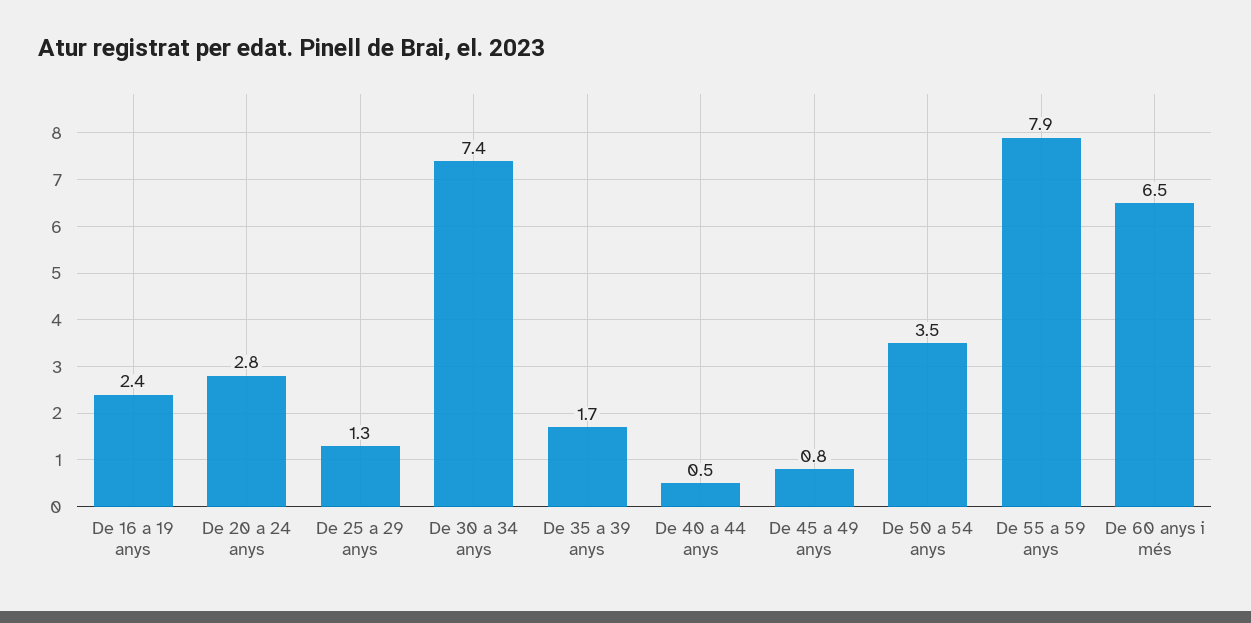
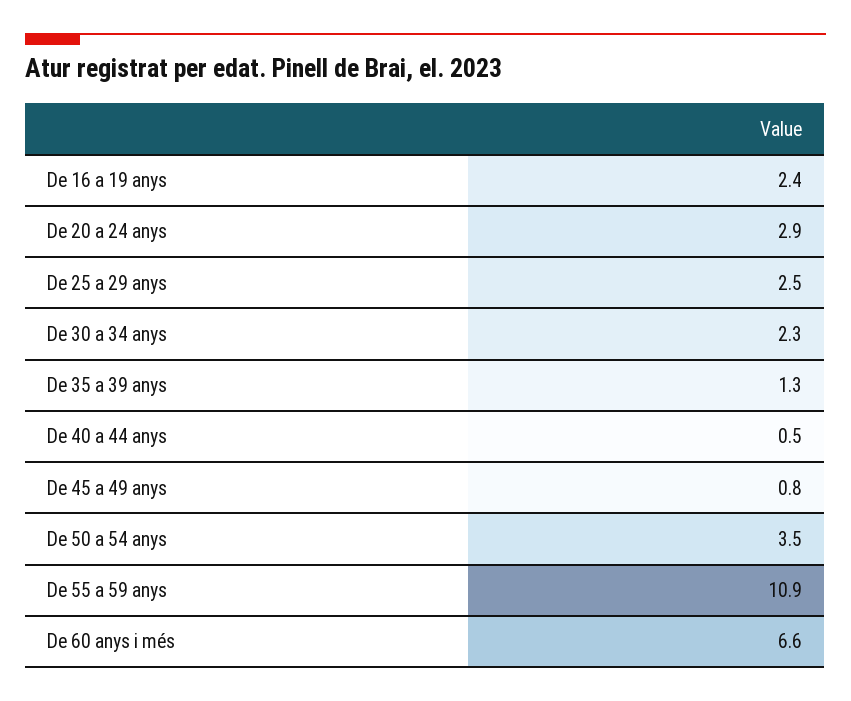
  {
    "De 16 a 19 anys": 2.4,
-   "De 20 a 24 anys": 2.8,
+   "De 20 a 24 anys": 2.9,
-   "De 25 a 29 anys": 1.3,
+   "De 25 a 29 anys": 2.5,
-   "De 30 a 34 anys": 7.4,
+   "De 30 a 34 anys": 2.3,
-   "De 35 a 39 anys": 1.7,
+   "De 35 a 39 anys": 1.3,
    "De 40 a 44 anys": 0.5,
    "De 45 a 49 anys": 0.8,
    "De 50 a 54 anys": 3.5,
-   "De 55 a 59 anys": 7.9,
+   "De 55 a 59 anys": 10.9,
-   "De 60 anys i més": 6.5
+   "De 60 anys i més": 6.6
  }

